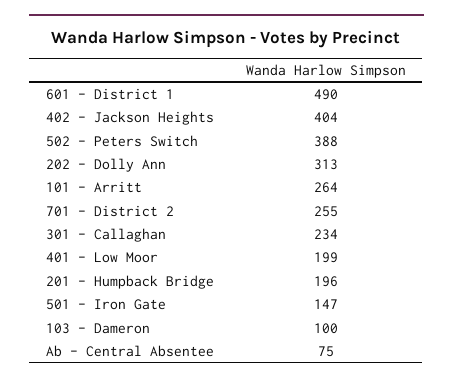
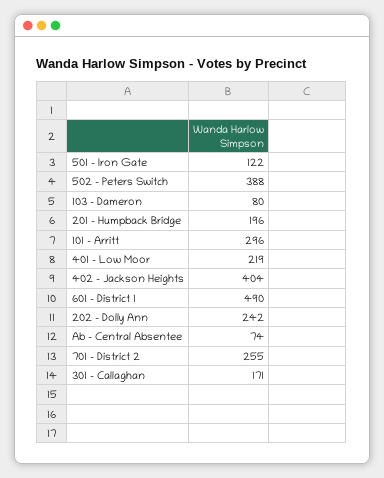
  {
    "601 - District 1": 490,
    "402 - Jackson Heights": 404,
    "502 - Peters Switch": 388,
-   "202 - Dolly Ann": 313,
+   "202 - Dolly Ann": 242,
-   "101 - Arritt": 264,
+   "101 - Arritt": 296,
    "701 - District 2": 255,
-   "301 - Callaghan": 234,
+   "301 - Callaghan": 171,
-   "401 - Low Moor": 199,
+   "401 - Low Moor": 219,
    "201 - Humpback Bridge": 196,
-   "501 - Iron Gate": 147,
+   "501 - Iron Gate": 122,
-   "103 - Dameron": 100,
+   "103 - Dameron": 80,
-   "Ab - Central Absentee": 75
+   "Ab - Central Absentee": 74
  }

